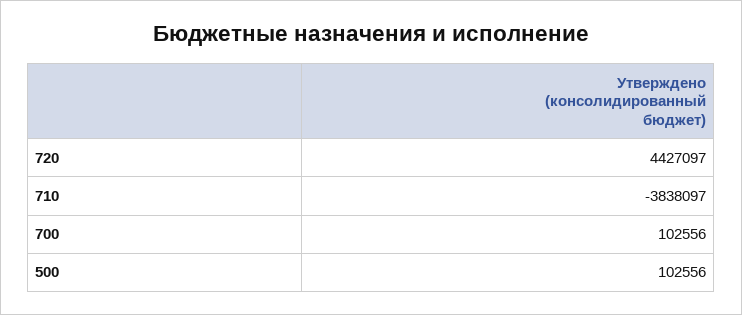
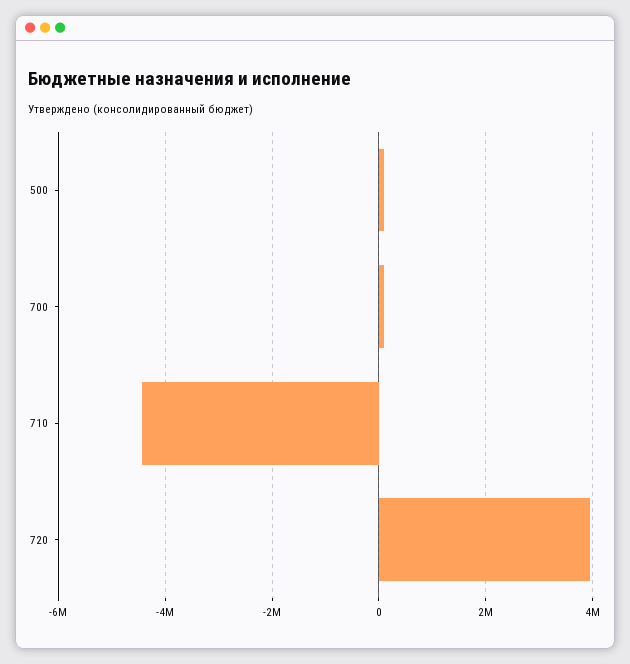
  {
-   "720": 4427097,
+   "720": 4000000,
-   "710": -3838097,
+   "710": -4400000,
    "700": 102556,
    "500": 102556
  }

